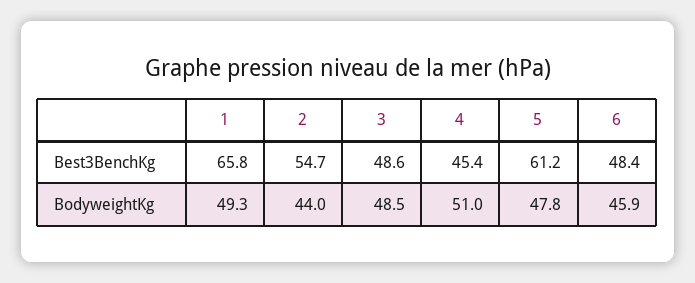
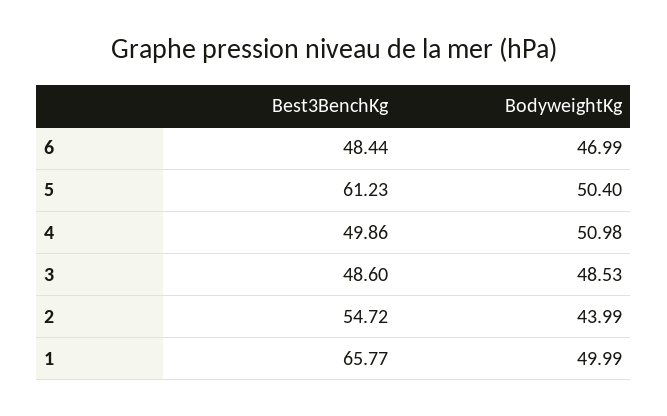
  {
    "1": {
      "Best3BenchKg": 65.77,
-     "BodyweightKg": 49.3
+     "BodyweightKg": 49.99
    },
    "2": {
      "Best3BenchKg": 54.72,
      "BodyweightKg": 43.99
    },
    "3": {
      "Best3BenchKg": 48.6,
      "BodyweightKg": 48.53
    },
    "4": {
-     "Best3BenchKg": 45.4,
+     "Best3BenchKg": 49.86,
      "BodyweightKg": 50.98
    },
    "5": {
      "Best3BenchKg": 61.23,
-     "BodyweightKg": 47.8
+     "BodyweightKg": 50.4
    },
    "6": {
      "Best3BenchKg": 48.44,
-     "BodyweightKg": 45.9
+     "BodyweightKg": 46.99
    }
  }

